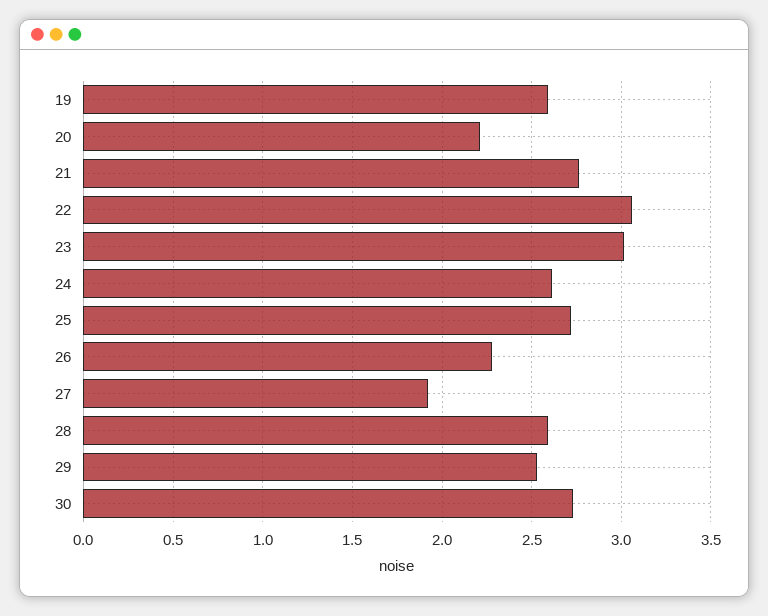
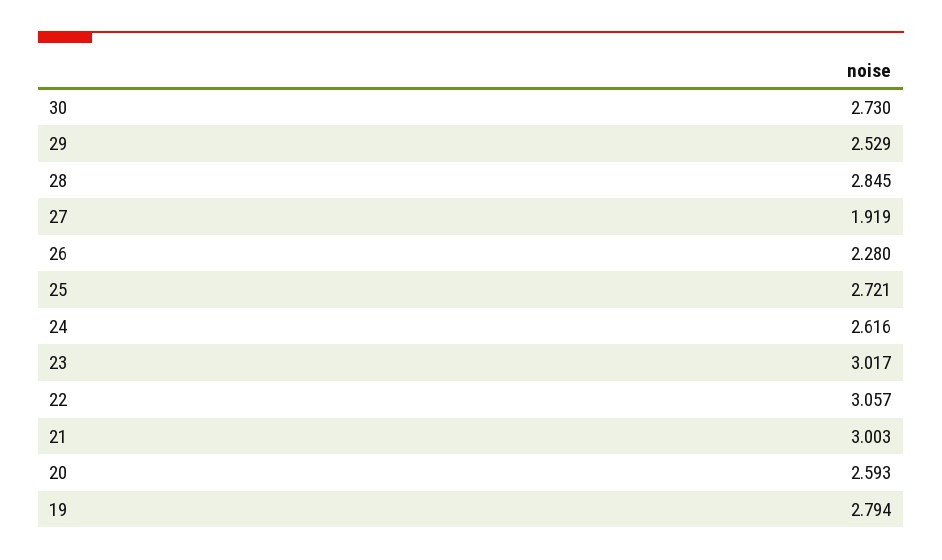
  {
-   "19": 2.6,
+   "19": 2.794,
-   "20": 2.2,
+   "20": 2.593,
-   "21": 2.75,
+   "21": 3.003,
    "22": 3.057,
    "23": 3.017,
    "24": 2.616,
    "25": 2.721,
    "26": 2.28,
    "27": 1.919,
-   "28": 2.6,
+   "28": 2.845,
    "29": 2.529,
    "30": 2.73
  }

